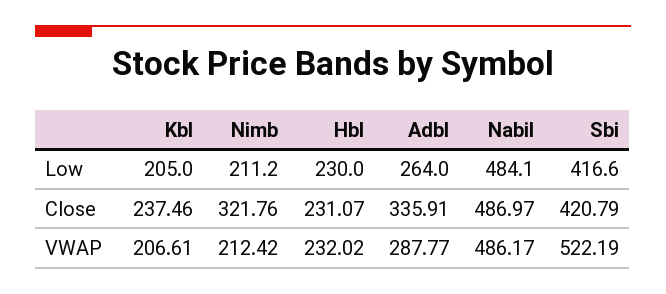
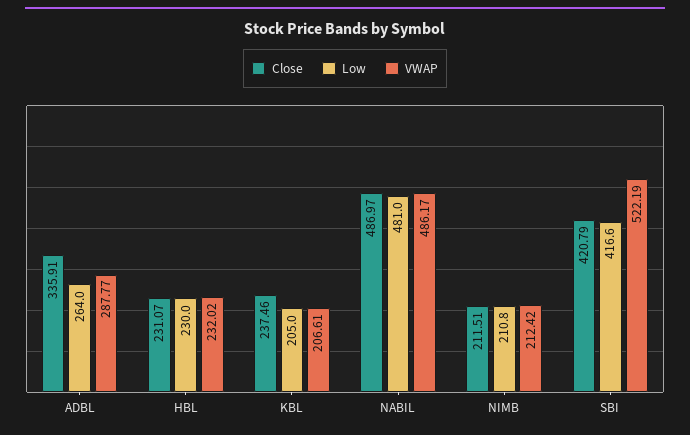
  {
    "Low": {
      "Kbl": 205,
-     "Nimb": 211.2,
+     "Nimb": 210.8,
      "Hbl": 230,
      "Adbl": 264,
-     "Nabil": 484.1,
+     "Nabil": 481,
      "Sbi": 416.6
    },
    "Close": {
      "Kbl": 237.46,
-     "Nimb": 321.76,
+     "Nimb": 211.51,
      "Hbl": 231.07,
      "Adbl": 335.91,
      "Nabil": 486.97,
      "Sbi": 420.79
    },
    "VWAP": {
      "Kbl": 206.61,
      "Nimb": 212.42,
      "Hbl": 232.02,
      "Adbl": 287.77,
      "Nabil": 486.17,
      "Sbi": 522.19
    }
  }

